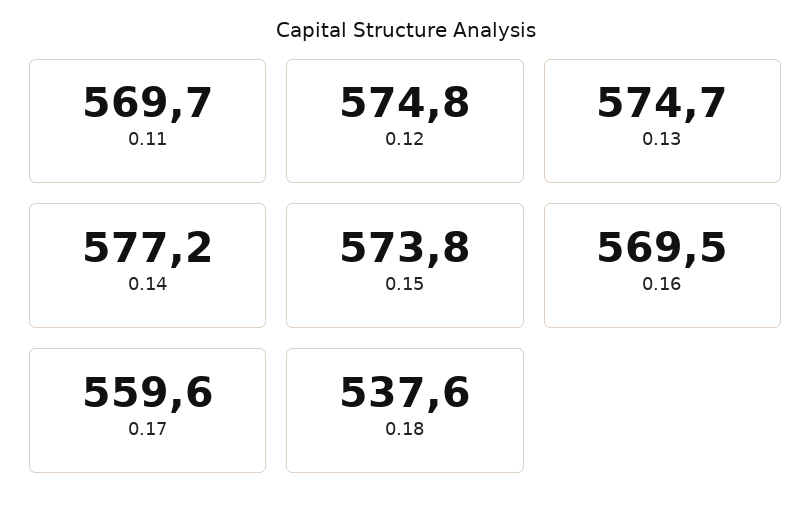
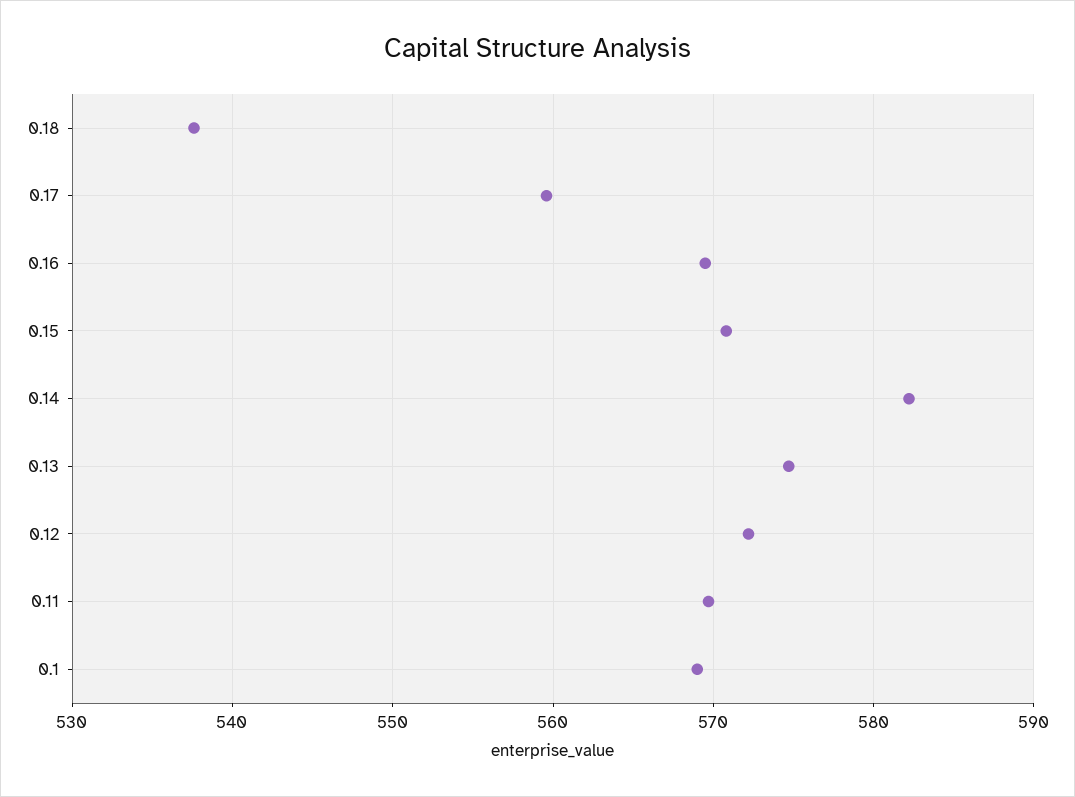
  {
    "0.11": 569.7,
-   "0.12": 574.8,
+   "0.12": 572,
    "0.13": 574.7,
-   "0.14": 577.2,
+   "0.14": 582,
-   "0.15": 573.8,
+   "0.15": 571,
    "0.16": 569.5,
    "0.17": 559.6,
-   "0.18": 537.6
+   "0.18": 537.6,
+   "0.1": 569
  }

